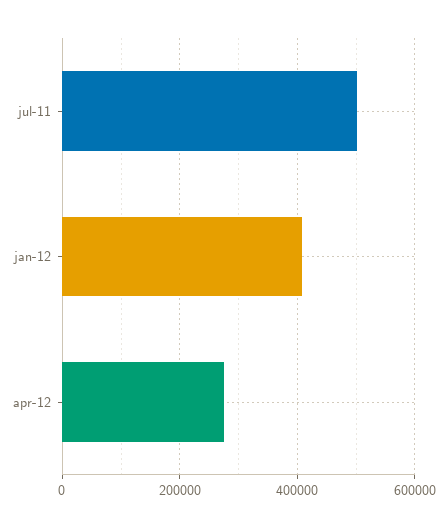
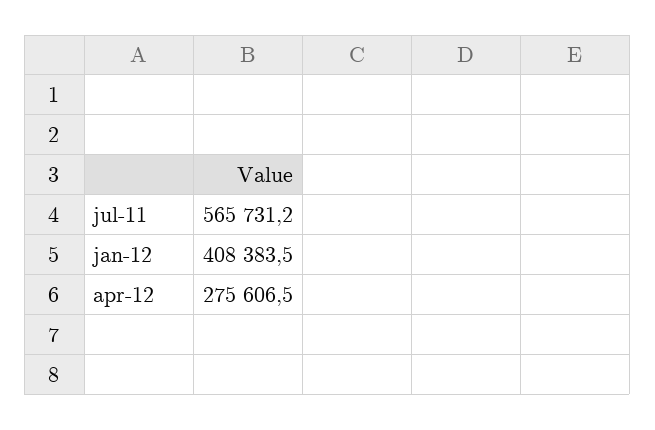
  {
-   "jul-11": 500000,
+   "jul-11": 565731.2,
    "jan-12": 408383.5,
    "apr-12": 275606.5
  }

